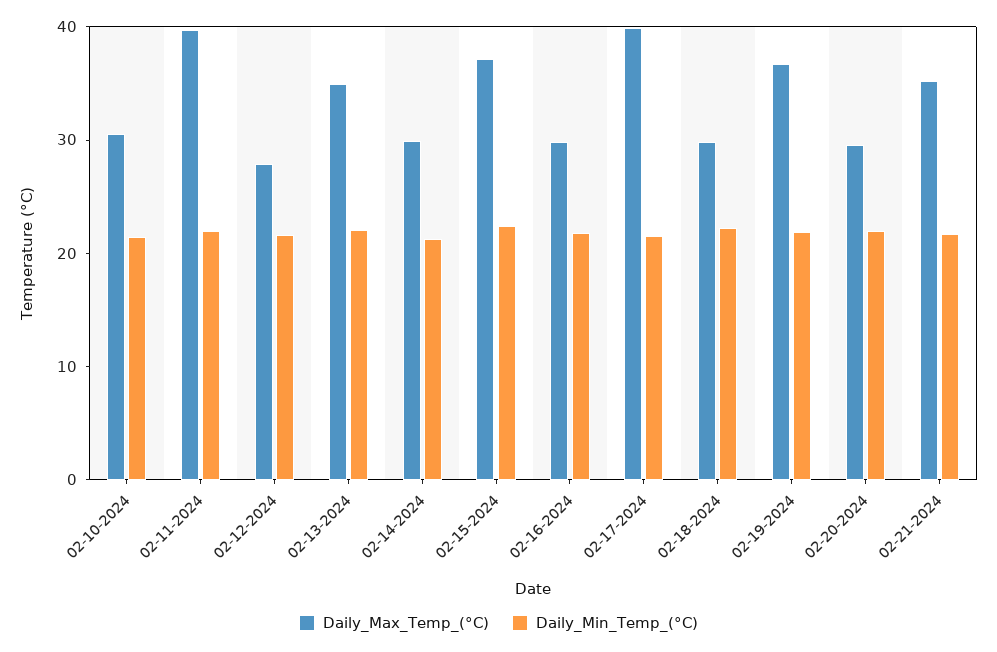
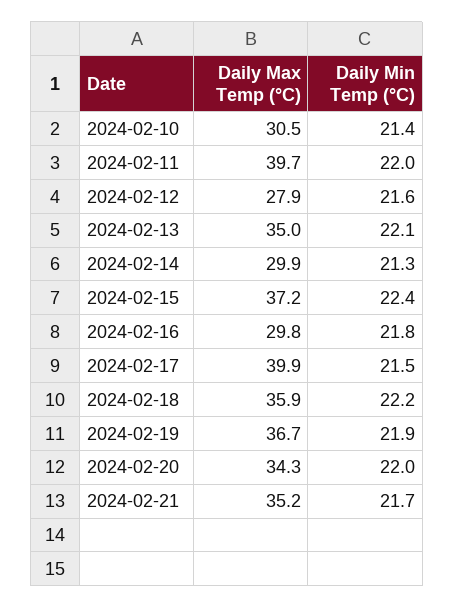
  {
    "Daily_Max_Temp_(°C)": {
      "02-10-2024": 30.5,
      "02-11-2024": 39.7,
      "02-12-2024": 27.9,
      "02-13-2024": 35,
      "02-14-2024": 29.9,
      "02-15-2024": 37.2,
      "02-16-2024": 29.8,
      "02-17-2024": 39.9,
-     "02-18-2024": 30,
+     "02-18-2024": 35.9,
      "02-19-2024": 36.7,
-     "02-20-2024": 30,
+     "02-20-2024": 34.3,
      "02-21-2024": 35.2
    },
    "Daily_Min_Temp_(°C)": {
      "02-10-2024": 21.4,
      "02-11-2024": 22,
      "02-12-2024": 21.6,
      "02-13-2024": 22.1,
      "02-14-2024": 21.3,
      "02-15-2024": 22.4,
      "02-16-2024": 21.8,
      "02-17-2024": 21.5,
      "02-18-2024": 22.2,
      "02-19-2024": 21.9,
      "02-20-2024": 22,
      "02-21-2024": 21.7
    }
  }

